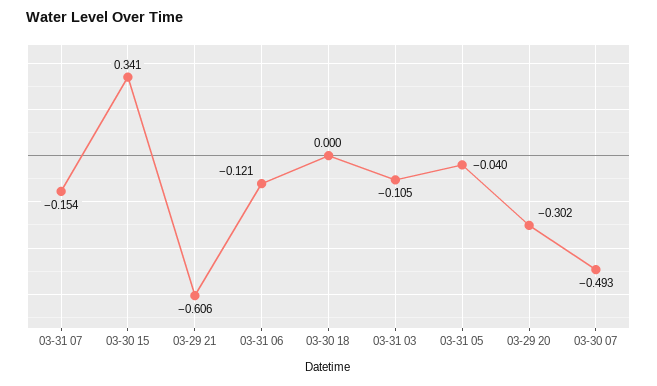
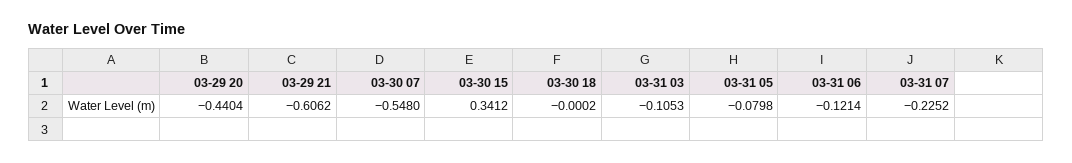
  {
-   "03-31 07": -0.154,
+   "03-31 07": -0.2252,
    "03-30 15": 0.3412,
    "03-29 21": -0.6062,
    "03-31 06": -0.1214,
    "03-30 18": -0.0002,
    "03-31 03": -0.1053,
-   "03-31 05": -0.04,
+   "03-31 05": -0.0798,
-   "03-29 20": -0.302,
+   "03-29 20": -0.4404,
-   "03-30 07": -0.493
+   "03-30 07": -0.548
  }

